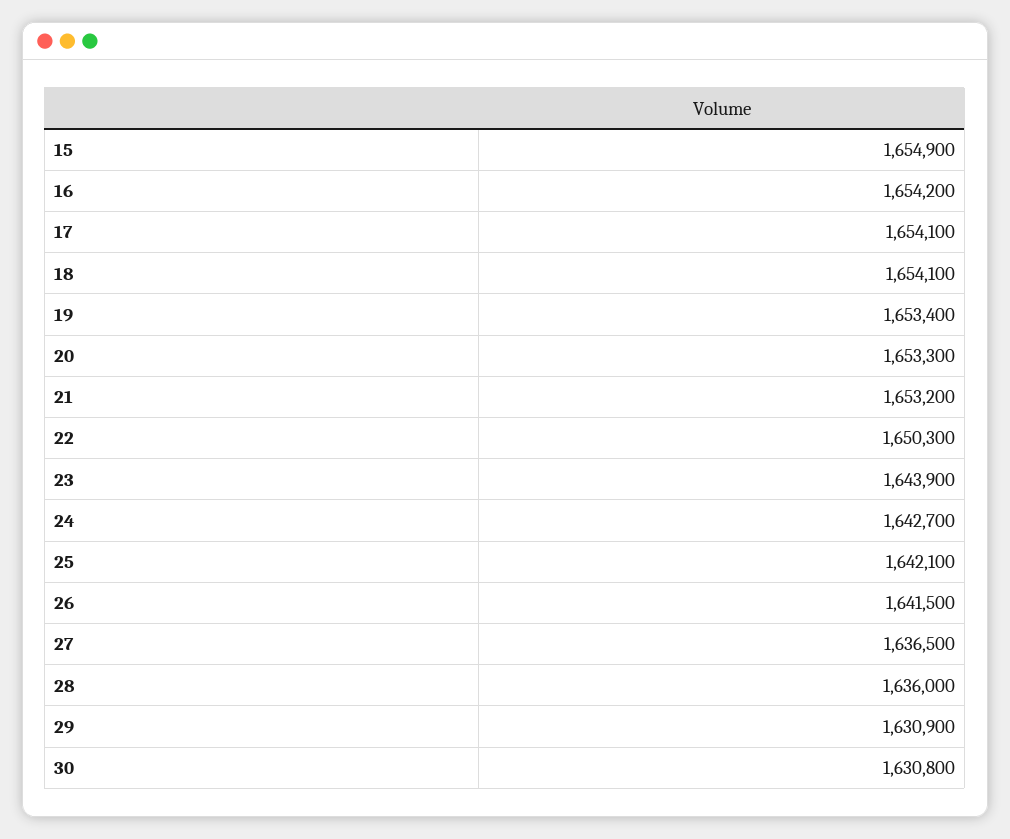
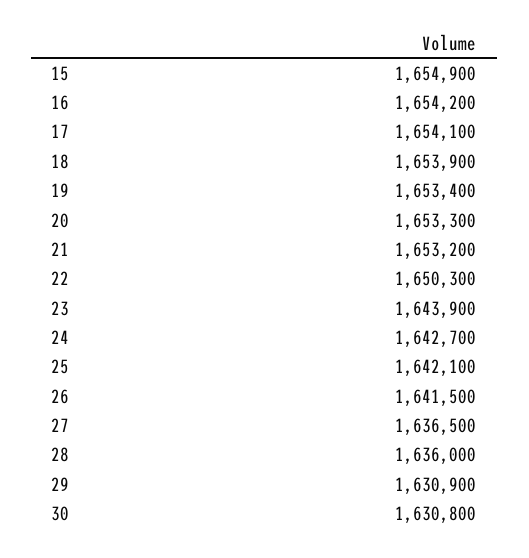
  {
    "15": 1654900,
    "16": 1654200,
    "17": 1654100,
-   "18": 1654100,
+   "18": 1653900,
    "19": 1653400,
    "20": 1653300,
    "21": 1653200,
    "22": 1650300,
    "23": 1643900,
    "24": 1642700,
    "25": 1642100,
    "26": 1641500,
    "27": 1636500,
    "28": 1636000,
    "29": 1630900,
    "30": 1630800
  }

